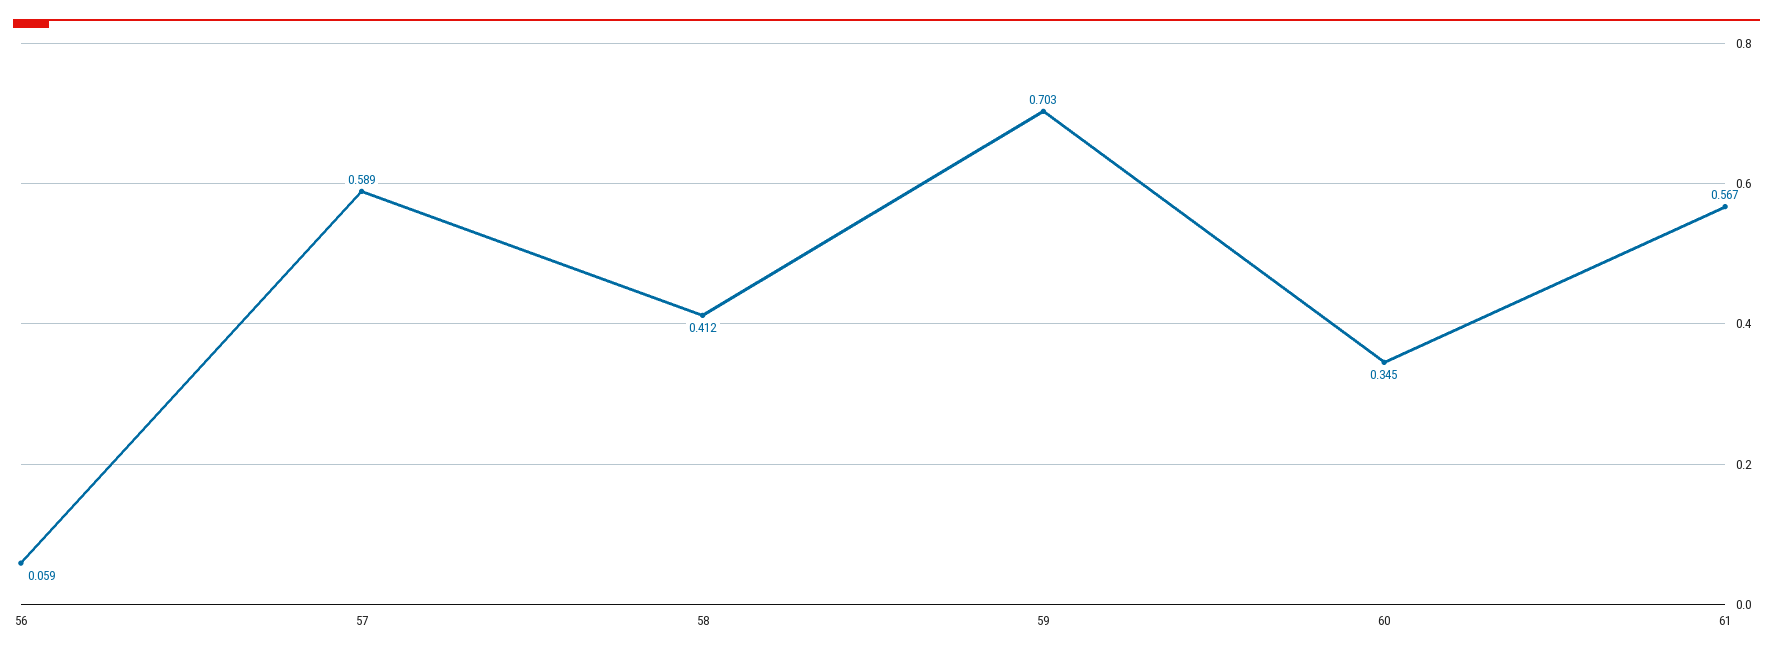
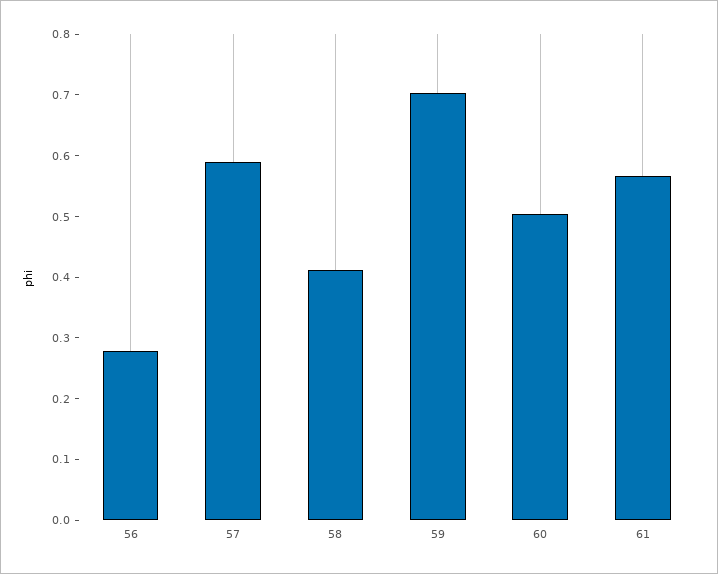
  {
-   "56": 0.059,
+   "56": 0.28,
    "57": 0.589,
    "58": 0.412,
    "59": 0.703,
-   "60": 0.345,
+   "60": 0.5,
    "61": 0.567
  }

